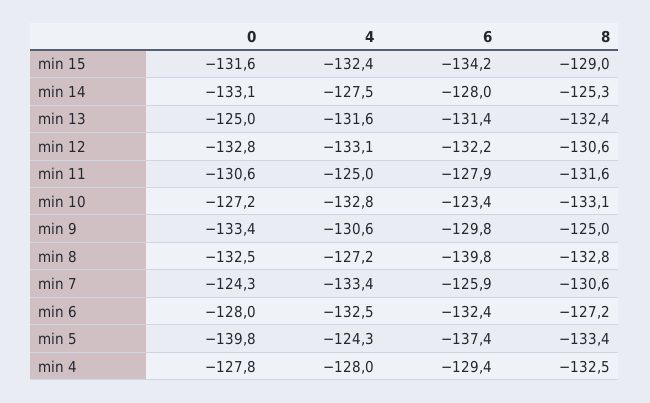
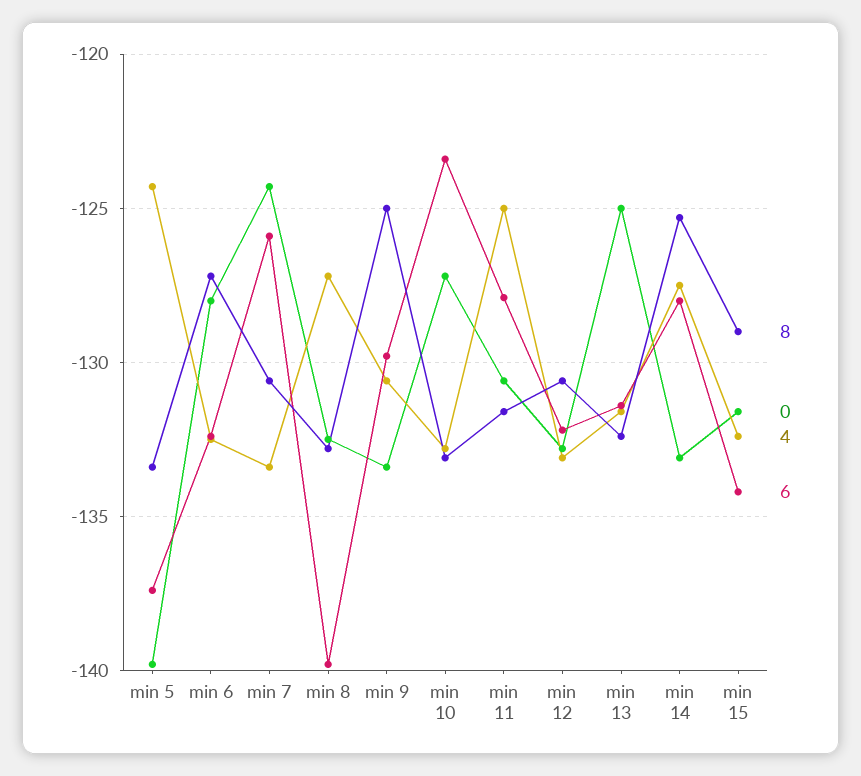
  {
    "0": {
      "min 15": -131.6,
      "min 14": -133.1,
      "min 13": -125,
      "min 12": -132.8,
      "min 11": -130.6,
      "min 10": -127.2,
      "min 9": -133.4,
      "min 8": -132.5,
      "min 7": -124.3,
      "min 6": -128,
-     "min 5": -139.8,
+     "min 5": -139.8
-     "min 4": -127.8
    },
    "4": {
      "min 15": -132.4,
      "min 14": -127.5,
      "min 13": -131.6,
      "min 12": -133.1,
      "min 11": -125,
      "min 10": -132.8,
      "min 9": -130.6,
      "min 8": -127.2,
      "min 7": -133.4,
      "min 6": -132.5,
-     "min 5": -124.3,
+     "min 5": -124.3
-     "min 4": -128
    },
    "6": {
      "min 15": -134.2,
      "min 14": -128,
      "min 13": -131.4,
      "min 12": -132.2,
      "min 11": -127.9,
      "min 10": -123.4,
      "min 9": -129.8,
      "min 8": -139.8,
      "min 7": -125.9,
      "min 6": -132.4,
-     "min 5": -137.4,
+     "min 5": -137.4
-     "min 4": -129.4
    },
    "8": {
      "min 15": -129,
      "min 14": -125.3,
      "min 13": -132.4,
      "min 12": -130.6,
      "min 11": -131.6,
      "min 10": -133.1,
      "min 9": -125,
      "min 8": -132.8,
      "min 7": -130.6,
      "min 6": -127.2,
-     "min 5": -133.4,
+     "min 5": -133.4
-     "min 4": -132.5
    }
  }

